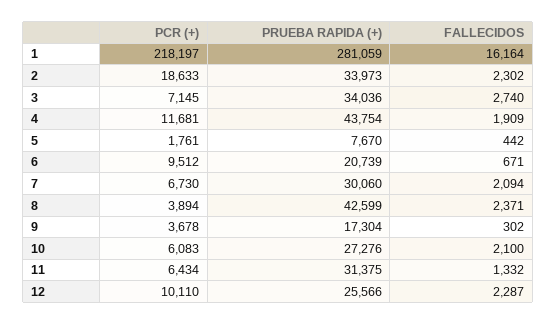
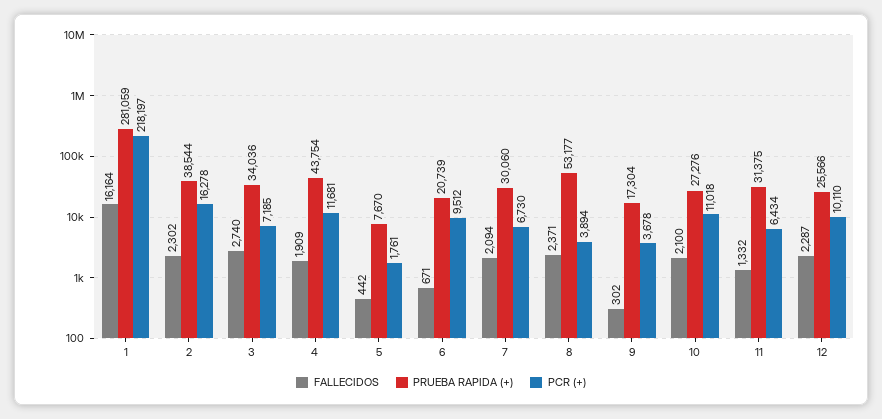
  {
    "PCR (+)": {
      "1": 218197,
-     "2": 18633,
+     "2": 16278,
-     "3": 7145,
+     "3": 7185,
      "4": 11681,
      "5": 1761,
      "6": 9512,
      "7": 6730,
      "8": 3894,
      "9": 3678,
-     "10": 6083,
+     "10": 11018,
      "11": 6434,
      "12": 10110
    },
    "PRUEBA RAPIDA (+)": {
      "1": 281059,
-     "2": 33973,
+     "2": 38544,
      "3": 34036,
      "4": 43754,
      "5": 7670,
      "6": 20739,
      "7": 30060,
-     "8": 42599,
+     "8": 53177,
      "9": 17304,
      "10": 27276,
      "11": 31375,
      "12": 25566
    },
    "FALLECIDOS": {
      "1": 16164,
      "2": 2302,
      "3": 2740,
      "4": 1909,
      "5": 442,
      "6": 671,
      "7": 2094,
      "8": 2371,
      "9": 302,
      "10": 2100,
      "11": 1332,
      "12": 2287
    }
  }

